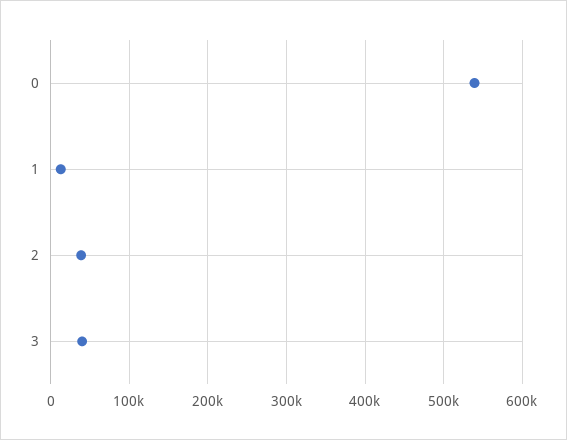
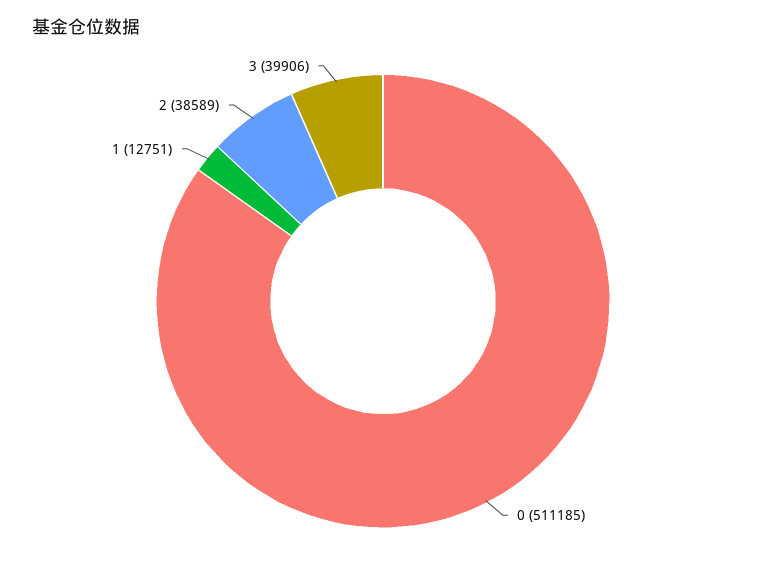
  {
-   "0": 540000,
+   "0": 511185,
    "1": 12751,
    "2": 38589,
    "3": 39906
  }

